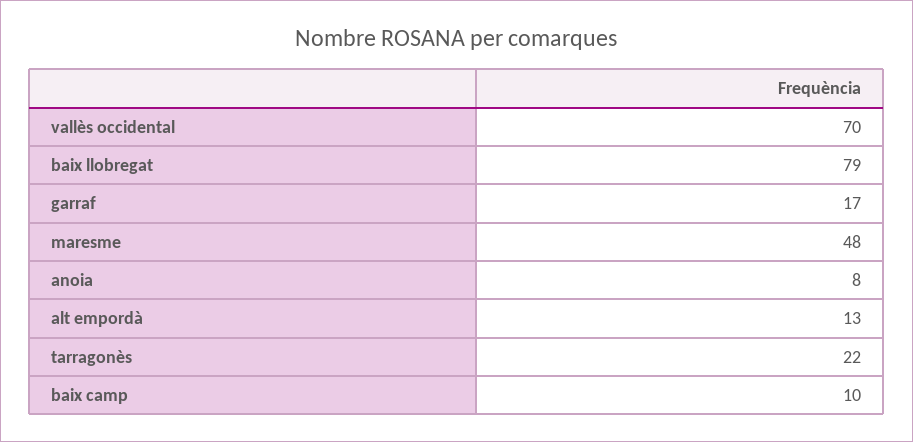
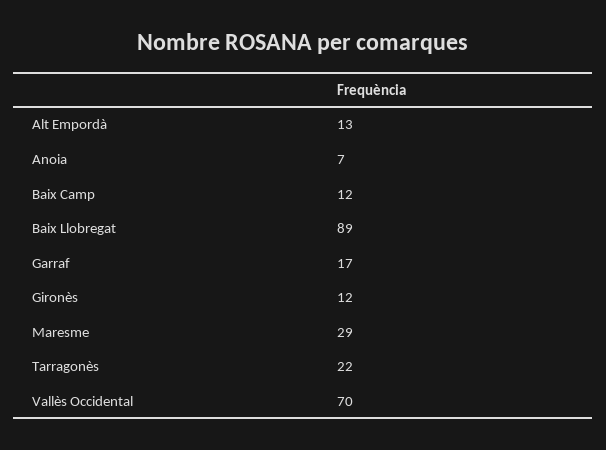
  {
    "vallès occidental": 70,
-   "baix llobregat": 79,
+   "baix llobregat": 89,
    "garraf": 17,
-   "maresme": 48,
+   "maresme": 29,
-   "anoia": 8,
+   "anoia": 7,
    "alt empordà": 13,
    "tarragonès": 22,
-   "baix camp": 10
+   "baix camp": 12,
+   "Gironès": 12
  }

